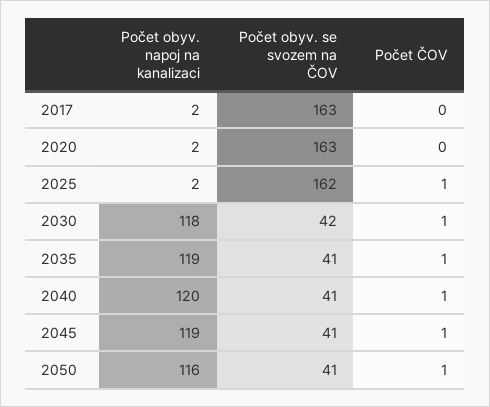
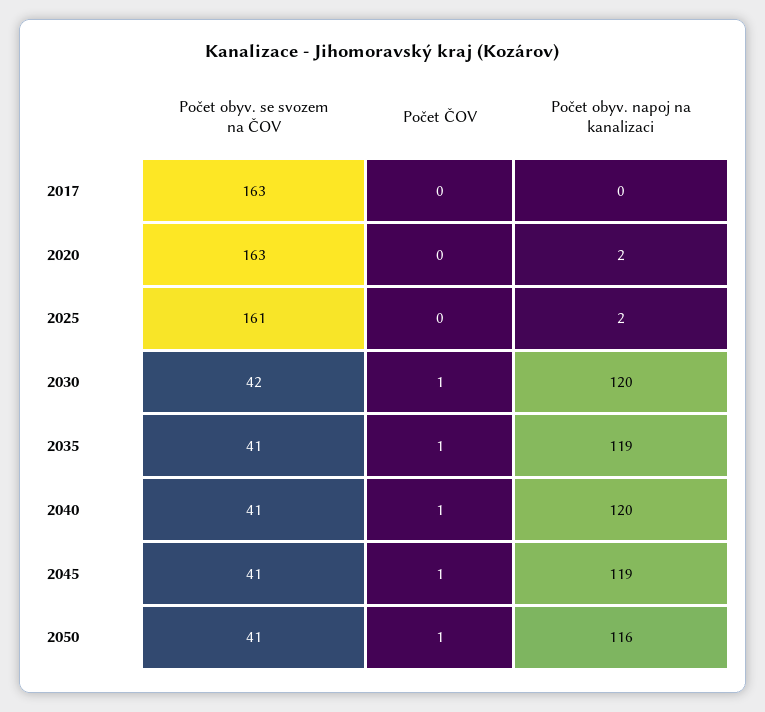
  {
    "Počet obyv. napoj na kanalizaci": {
-     "2017": 2,
+     "2017": 0,
      "2020": 2,
      "2025": 2,
-     "2030": 118,
+     "2030": 120,
      "2035": 119,
      "2040": 120,
      "2045": 119,
      "2050": 116
    },
    "Počet obyv. se svozem na ČOV": {
      "2017": 163,
      "2020": 163,
-     "2025": 162,
+     "2025": 161,
      "2030": 42,
      "2035": 41,
      "2040": 41,
      "2045": 41,
      "2050": 41
    },
    "Počet ČOV": {
      "2017": 0,
      "2020": 0,
-     "2025": 1,
+     "2025": 0,
      "2030": 1,
      "2035": 1,
      "2040": 1,
      "2045": 1,
      "2050": 1
    }
  }

